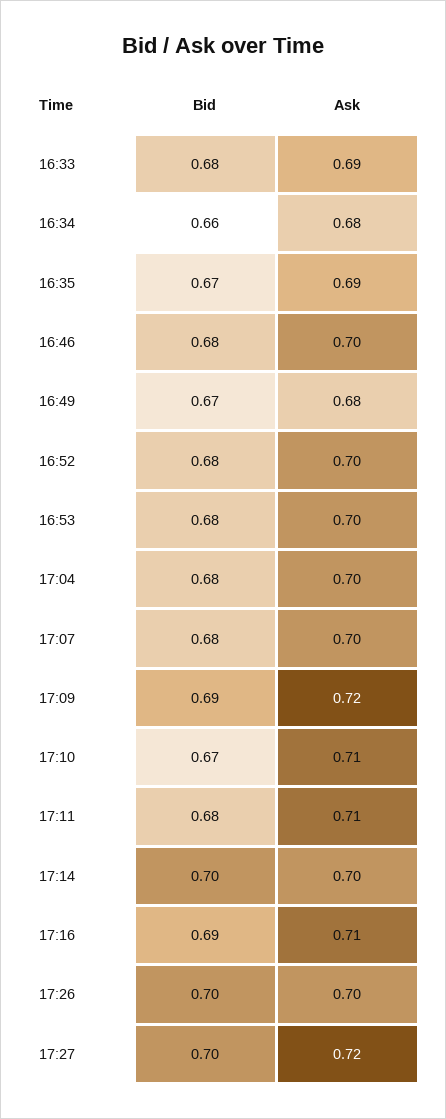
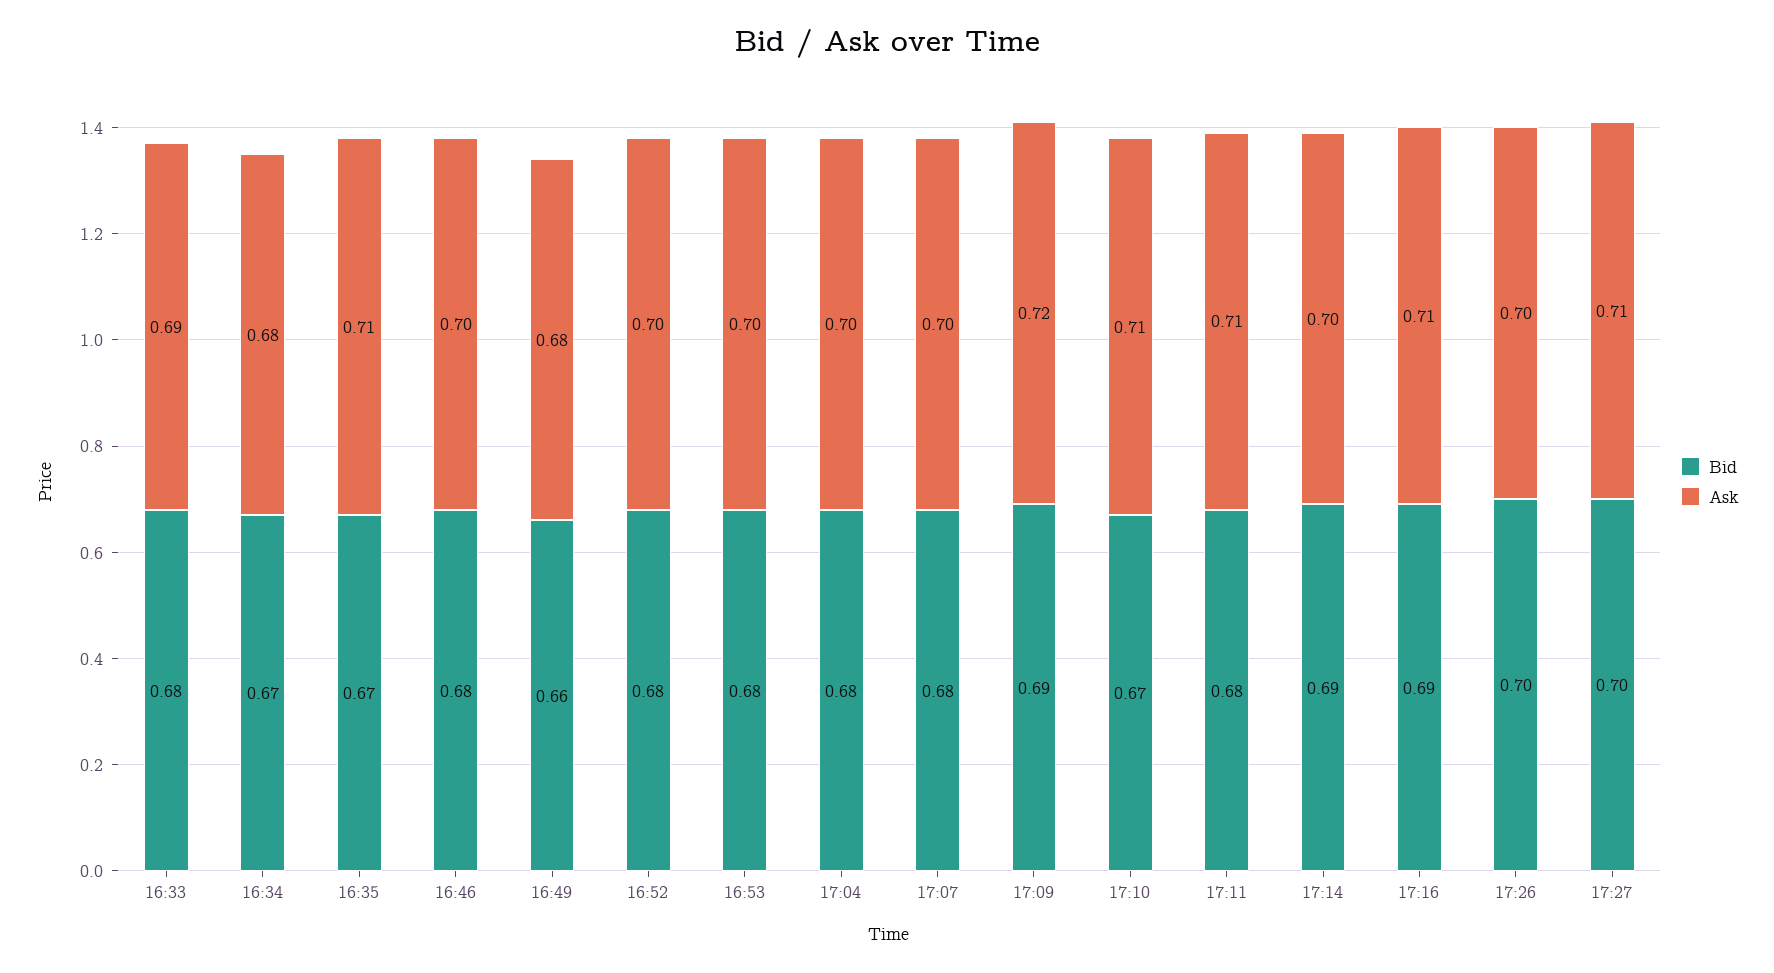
  {
    "Bid": {
      "16:33": 0.68,
-     "16:34": 0.66,
+     "16:34": 0.67,
      "16:35": 0.67,
      "16:46": 0.68,
-     "16:49": 0.67,
+     "16:49": 0.66,
      "16:52": 0.68,
      "16:53": 0.68,
      "17:04": 0.68,
      "17:07": 0.68,
      "17:09": 0.69,
      "17:10": 0.67,
      "17:11": 0.68,
-     "17:14": 0.7,
+     "17:14": 0.69,
      "17:16": 0.69,
      "17:26": 0.7,
      "17:27": 0.7
    },
    "Ask": {
      "16:33": 0.69,
      "16:34": 0.68,
-     "16:35": 0.69,
+     "16:35": 0.71,
      "16:46": 0.7,
      "16:49": 0.68,
      "16:52": 0.7,
      "16:53": 0.7,
      "17:04": 0.7,
      "17:07": 0.7,
      "17:09": 0.72,
      "17:10": 0.71,
      "17:11": 0.71,
      "17:14": 0.7,
      "17:16": 0.71,
      "17:26": 0.7,
-     "17:27": 0.72
+     "17:27": 0.71
    }
  }

